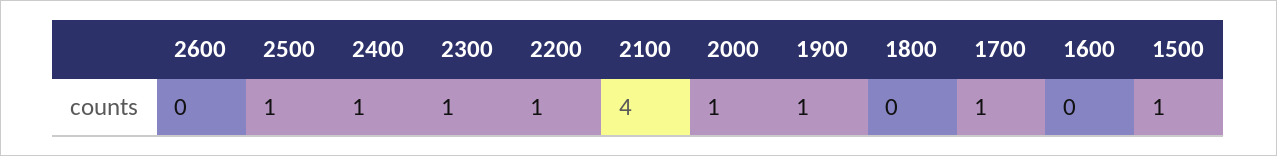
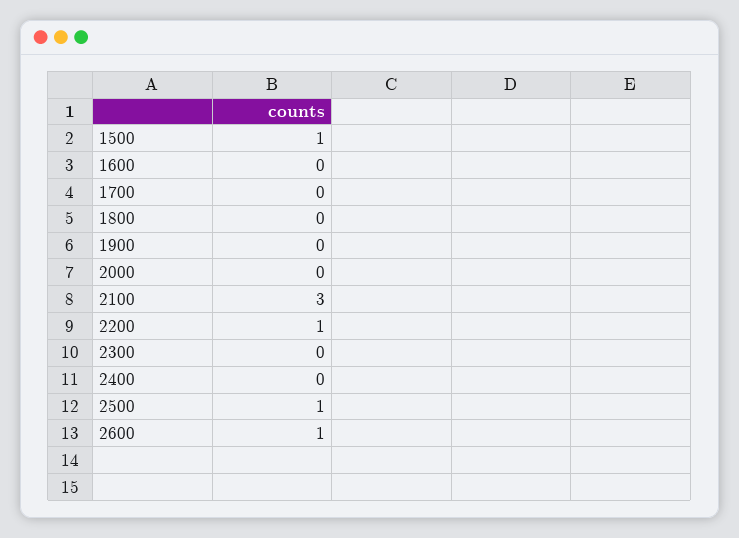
  {
-   "2600": 0,
+   "2600": 1,
    "2500": 1,
-   "2400": 1,
+   "2400": 0,
-   "2300": 1,
+   "2300": 0,
    "2200": 1,
-   "2100": 4,
+   "2100": 3,
-   "2000": 1,
+   "2000": 0,
-   "1900": 1,
+   "1900": 0,
    "1800": 0,
-   "1700": 1,
+   "1700": 0,
    "1600": 0,
    "1500": 1
  }

